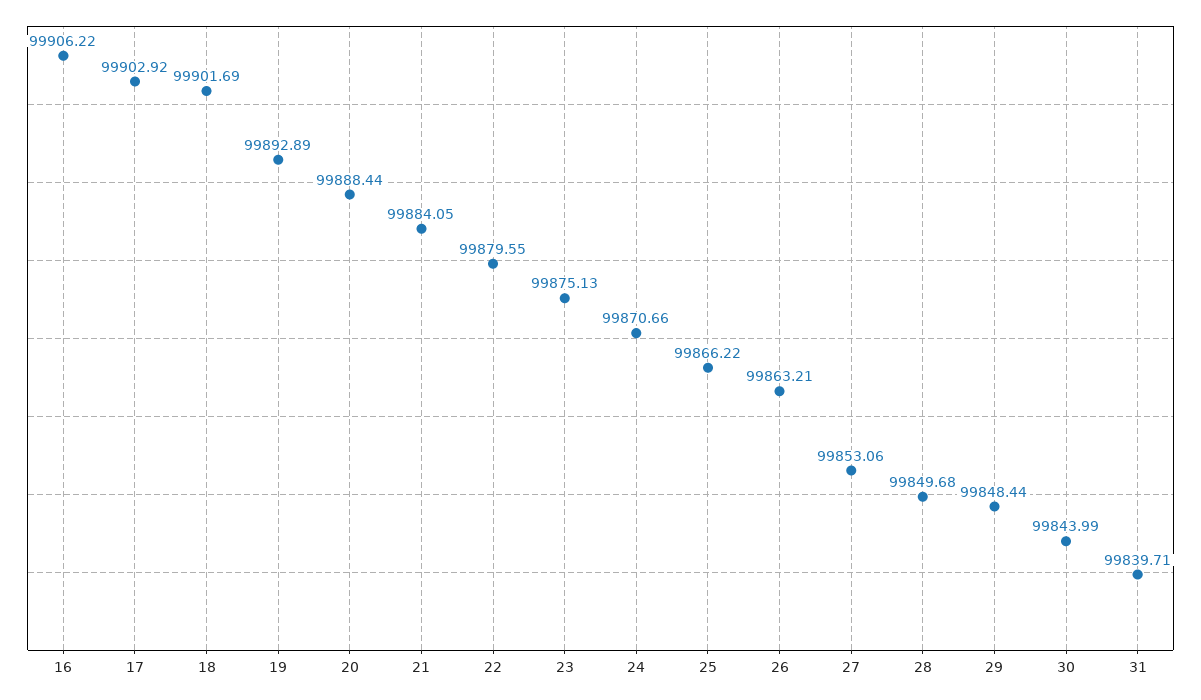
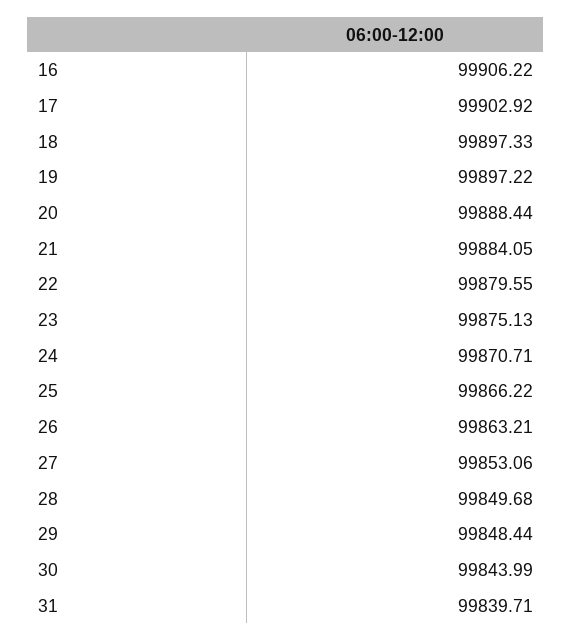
  {
    "16": 99906.22,
    "17": 99902.92,
-   "18": 99901.69,
+   "18": 99897.33,
-   "19": 99892.89,
+   "19": 99897.22,
    "20": 99888.44,
    "21": 99884.05,
    "22": 99879.55,
    "23": 99875.13,
-   "24": 99870.66,
+   "24": 99870.71,
    "25": 99866.22,
    "26": 99863.21,
    "27": 99853.06,
    "28": 99849.68,
    "29": 99848.44,
    "30": 99843.99,
    "31": 99839.71
  }

